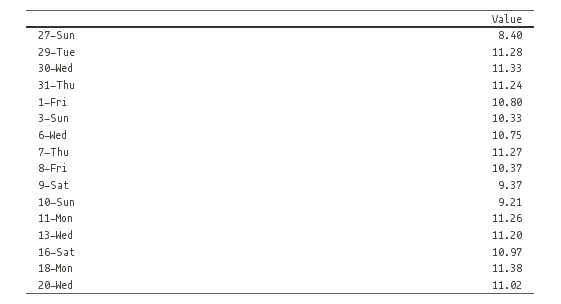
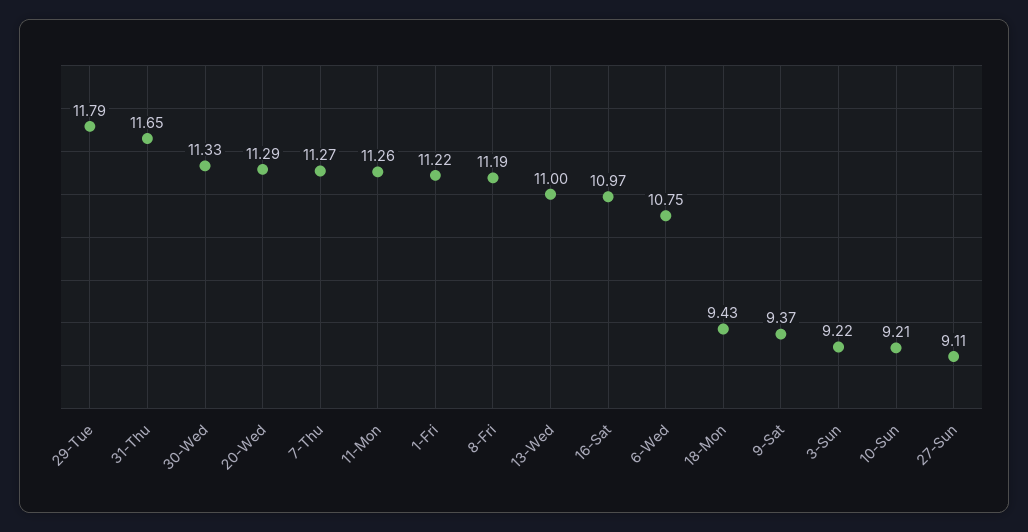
  {
-   "27-Sun": 8.4,
+   "27-Sun": 9.11,
-   "29-Tue": 11.28,
+   "29-Tue": 11.79,
    "30-Wed": 11.33,
-   "31-Thu": 11.24,
+   "31-Thu": 11.65,
-   "1-Fri": 10.8,
+   "1-Fri": 11.22,
-   "3-Sun": 10.33,
+   "3-Sun": 9.22,
    "6-Wed": 10.75,
    "7-Thu": 11.27,
-   "8-Fri": 10.37,
+   "8-Fri": 11.19,
    "9-Sat": 9.37,
    "10-Sun": 9.21,
    "11-Mon": 11.26,
-   "13-Wed": 11.2,
+   "13-Wed": 11,
    "16-Sat": 10.97,
-   "18-Mon": 11.38,
+   "18-Mon": 9.43,
-   "20-Wed": 11.02
+   "20-Wed": 11.29
  }

